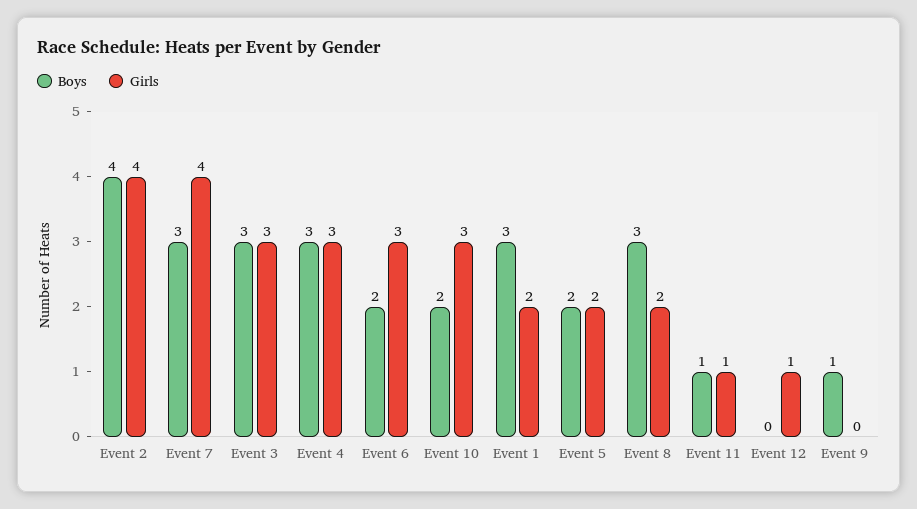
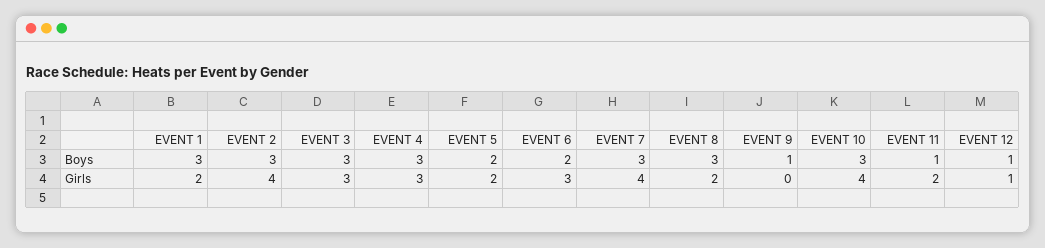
  {
    "Boys": {
-     "Event 2": 4,
+     "Event 2": 3,
      "Event 7": 3,
      "Event 3": 3,
      "Event 4": 3,
      "Event 6": 2,
-     "Event 10": 2,
+     "Event 10": 3,
      "Event 1": 3,
      "Event 5": 2,
      "Event 8": 3,
      "Event 11": 1,
-     "Event 12": 0,
+     "Event 12": 1,
      "Event 9": 1
    },
    "Girls": {
      "Event 2": 4,
      "Event 7": 4,
      "Event 3": 3,
      "Event 4": 3,
      "Event 6": 3,
-     "Event 10": 3,
+     "Event 10": 4,
      "Event 1": 2,
      "Event 5": 2,
      "Event 8": 2,
-     "Event 11": 1,
+     "Event 11": 2,
      "Event 12": 1,
      "Event 9": 0
    }
  }

